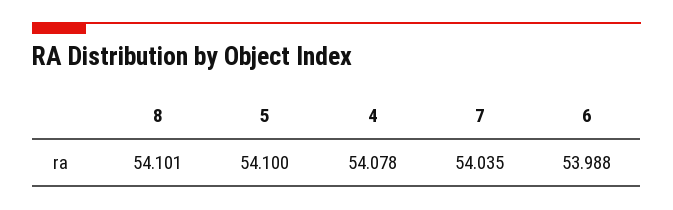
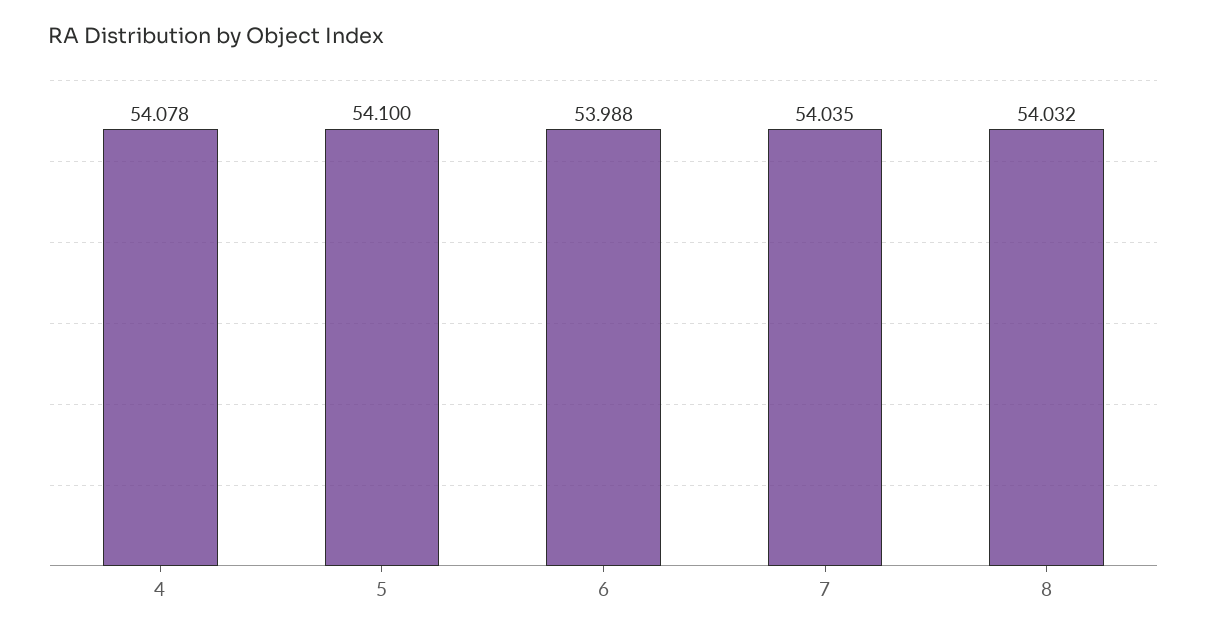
  {
-   "8": 54.101,
+   "8": 54.032,
    "5": 54.1,
    "4": 54.078,
    "7": 54.035,
    "6": 53.988
  }

